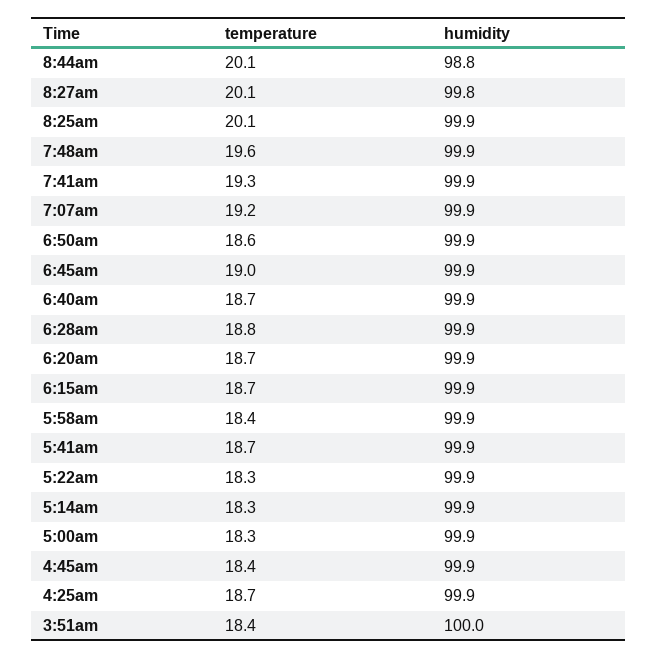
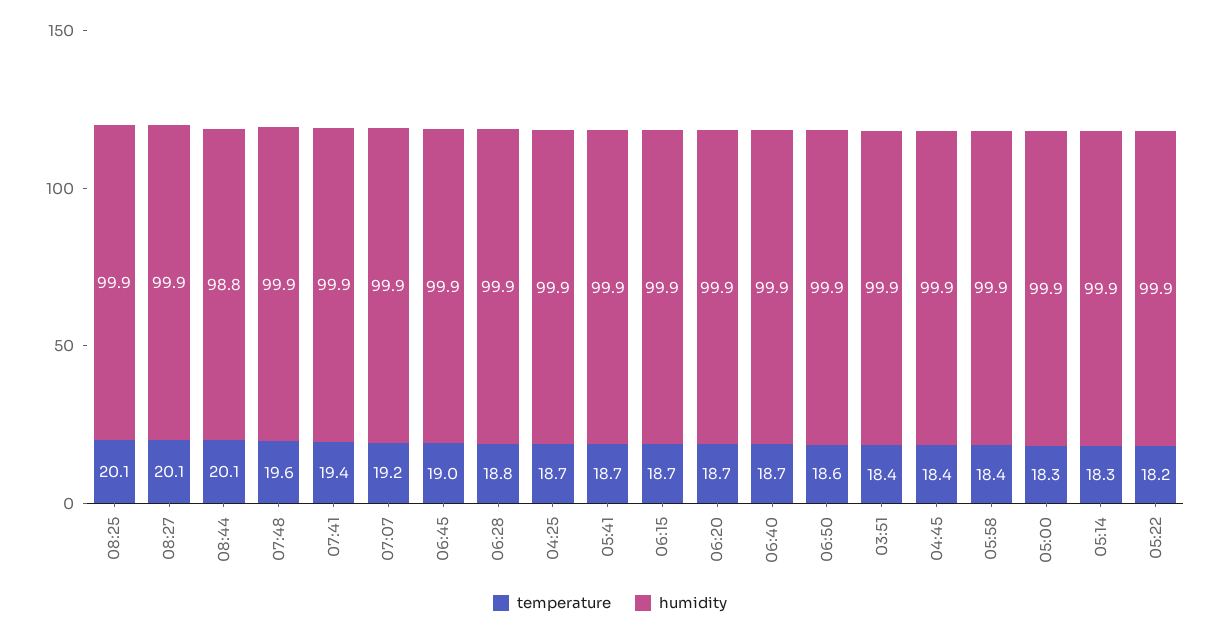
  {
    "temperature": {
      "8:44am": 20.1,
      "8:27am": 20.1,
      "8:25am": 20.1,
      "7:48am": 19.6,
-     "7:41am": 19.3,
+     "7:41am": 19.4,
      "7:07am": 19.2,
      "6:50am": 18.6,
      "6:45am": 19,
      "6:40am": 18.7,
      "6:28am": 18.8,
      "6:20am": 18.7,
      "6:15am": 18.7,
      "5:58am": 18.4,
      "5:41am": 18.7,
-     "5:22am": 18.3,
+     "5:22am": 18.2,
      "5:14am": 18.3,
      "5:00am": 18.3,
      "4:45am": 18.4,
      "4:25am": 18.7,
      "3:51am": 18.4
    },
    "humidity": {
      "8:44am": 98.8,
-     "8:27am": 99.8,
+     "8:27am": 99.9,
      "8:25am": 99.9,
      "7:48am": 99.9,
      "7:41am": 99.9,
      "7:07am": 99.9,
      "6:50am": 99.9,
      "6:45am": 99.9,
      "6:40am": 99.9,
      "6:28am": 99.9,
      "6:20am": 99.9,
      "6:15am": 99.9,
      "5:58am": 99.9,
      "5:41am": 99.9,
      "5:22am": 99.9,
      "5:14am": 99.9,
      "5:00am": 99.9,
      "4:45am": 99.9,
      "4:25am": 99.9,
-     "3:51am": 100
+     "3:51am": 99.9
    }
  }

